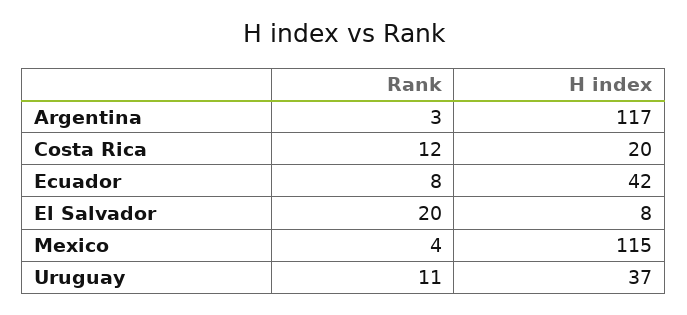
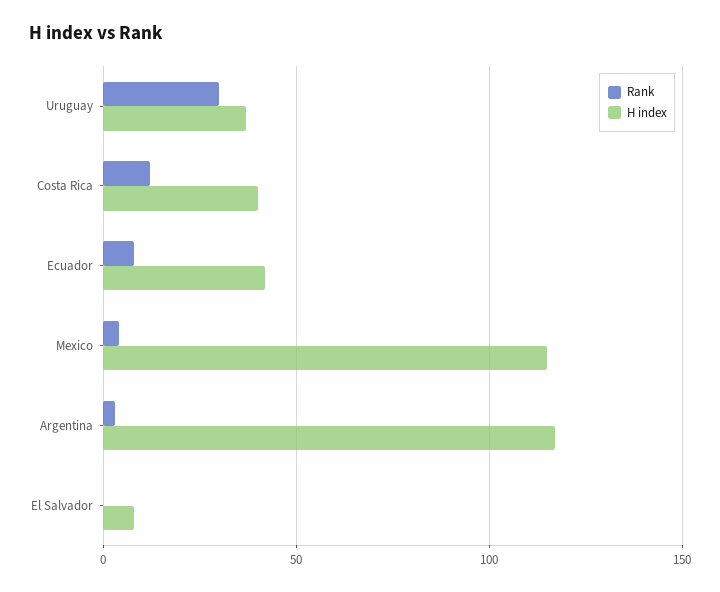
  {
    "Rank": {
      "Argentina": 3,
      "Costa Rica": 12,
      "Ecuador": 8,
-     "El Salvador": 20,
+     "El Salvador": 0,
      "Mexico": 4,
-     "Uruguay": 11
+     "Uruguay": 30
    },
    "H index": {
      "Argentina": 117,
-     "Costa Rica": 20,
+     "Costa Rica": 40,
      "Ecuador": 42,
      "El Salvador": 8,
      "Mexico": 115,
      "Uruguay": 37
    }
  }

